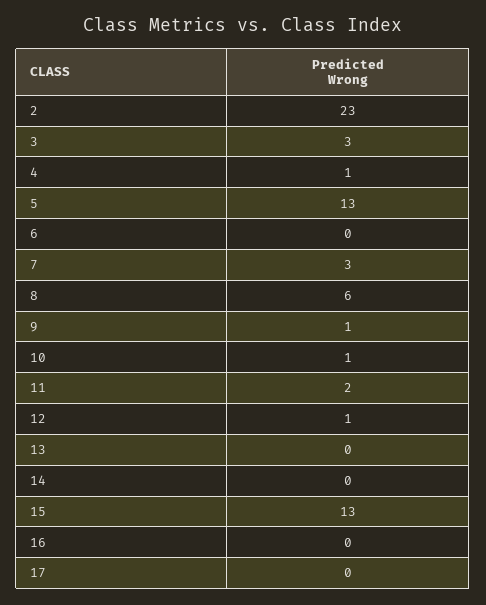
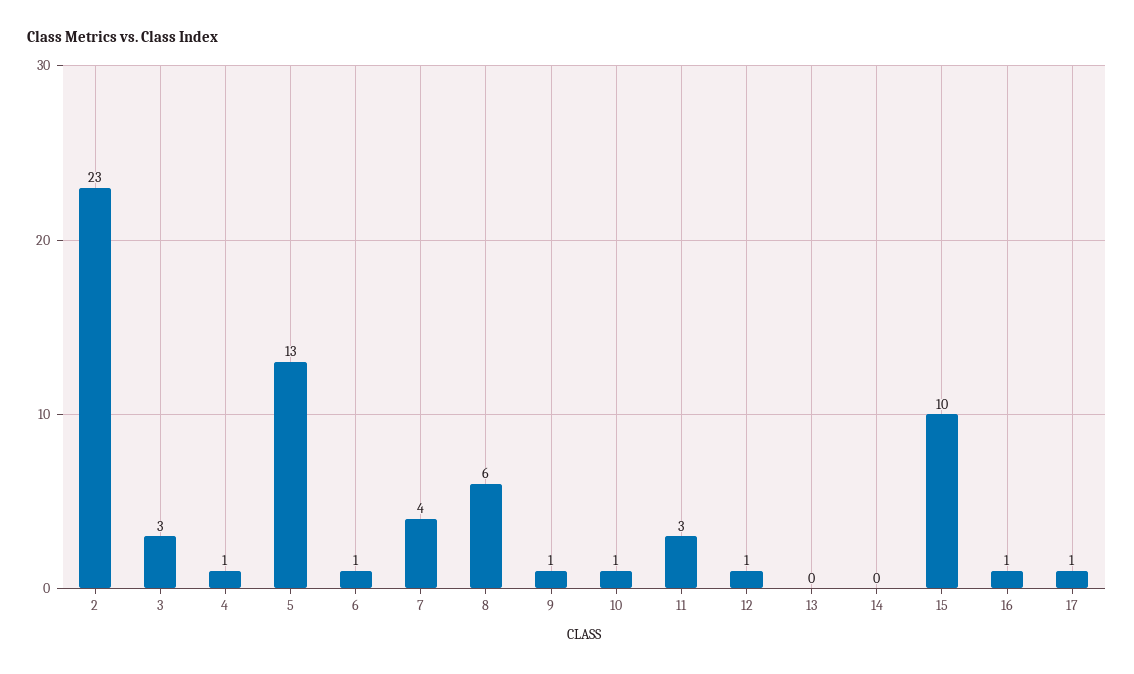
  {
    "2": 23,
    "3": 3,
    "4": 1,
    "5": 13,
-   "6": 0,
+   "6": 1,
-   "7": 3,
+   "7": 4,
    "8": 6,
    "9": 1,
    "10": 1,
-   "11": 2,
+   "11": 3,
    "12": 1,
    "13": 0,
    "14": 0,
-   "15": 13,
+   "15": 10,
-   "16": 0,
+   "16": 1,
-   "17": 0
+   "17": 1
  }

